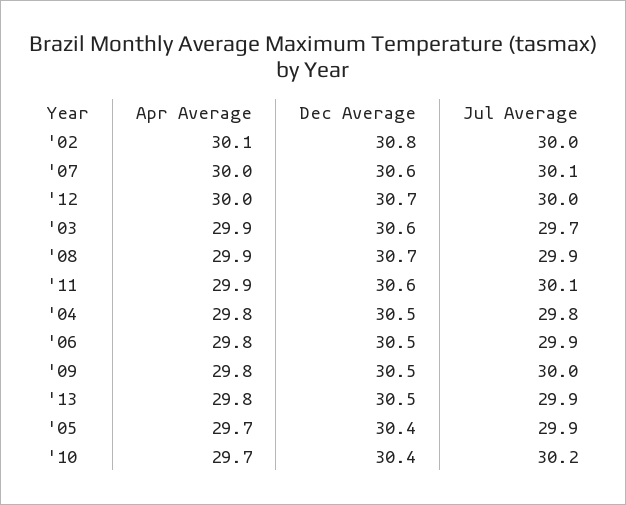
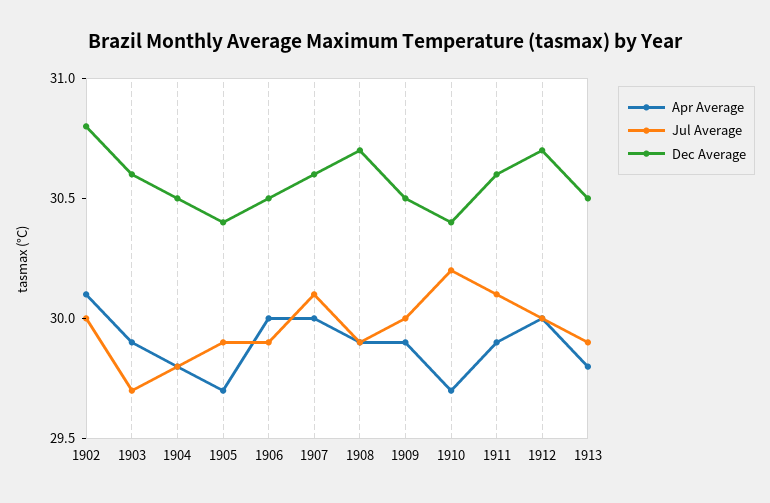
  {
    "Apr Average": {
      "'02": 30.1,
      "'07": 30,
      "'12": 30,
      "'03": 29.9,
      "'08": 29.9,
      "'11": 29.9,
      "'04": 29.8,
-     "'06": 29.8,
+     "'06": 30,
-     "'09": 29.8,
+     "'09": 29.9,
      "'13": 29.8,
      "'05": 29.7,
      "'10": 29.7
    },
    "Dec Average": {
      "'02": 30.8,
      "'07": 30.6,
      "'12": 30.7,
      "'03": 30.6,
      "'08": 30.7,
      "'11": 30.6,
      "'04": 30.5,
      "'06": 30.5,
      "'09": 30.5,
      "'13": 30.5,
      "'05": 30.4,
      "'10": 30.4
    },
    "Jul Average": {
      "'02": 30,
      "'07": 30.1,
      "'12": 30,
      "'03": 29.7,
      "'08": 29.9,
      "'11": 30.1,
      "'04": 29.8,
      "'06": 29.9,
      "'09": 30,
      "'13": 29.9,
      "'05": 29.9,
      "'10": 30.2
    }
  }

